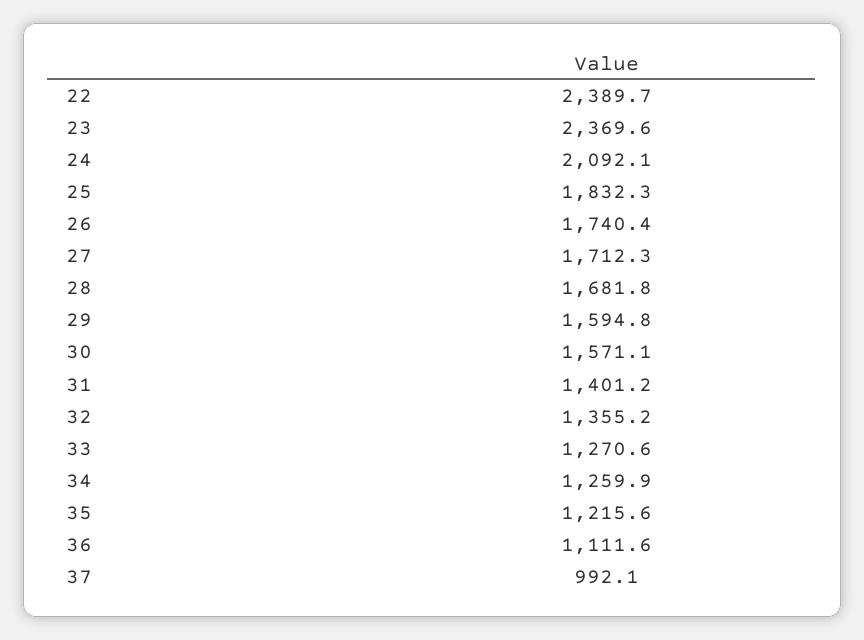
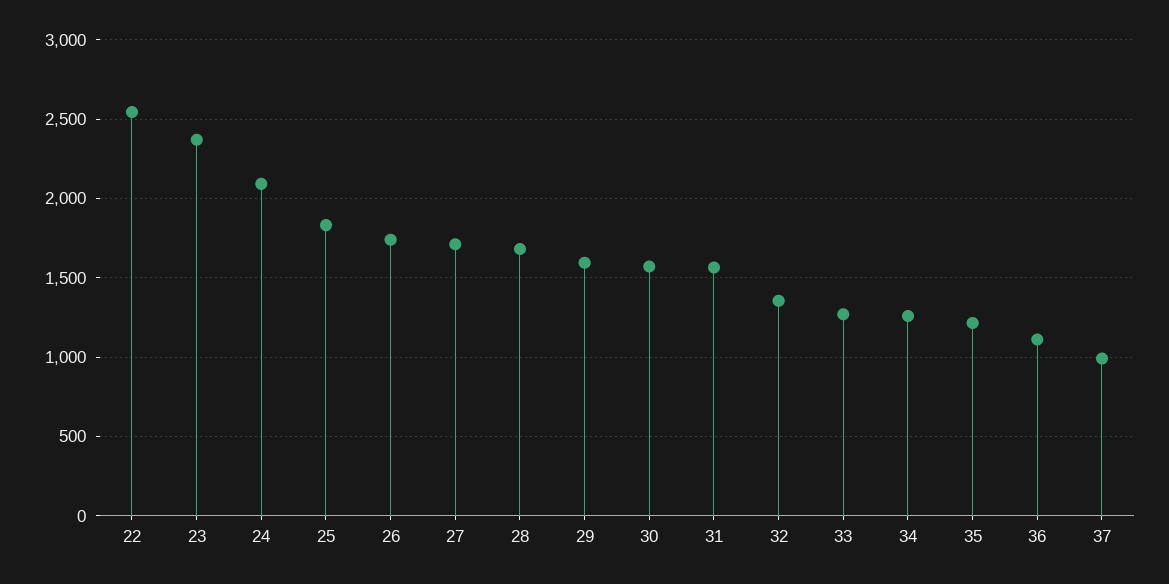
  {
-   "22": 2389.7,
+   "22": 2550,
    "23": 2369.6,
    "24": 2092.1,
    "25": 1832.3,
    "26": 1740.4,
    "27": 1712.3,
    "28": 1681.8,
    "29": 1594.8,
    "30": 1571.1,
-   "31": 1401.2,
+   "31": 1550,
    "32": 1355.2,
    "33": 1270.6,
    "34": 1259.9,
    "35": 1215.6,
    "36": 1111.6,
    "37": 992.1
  }

